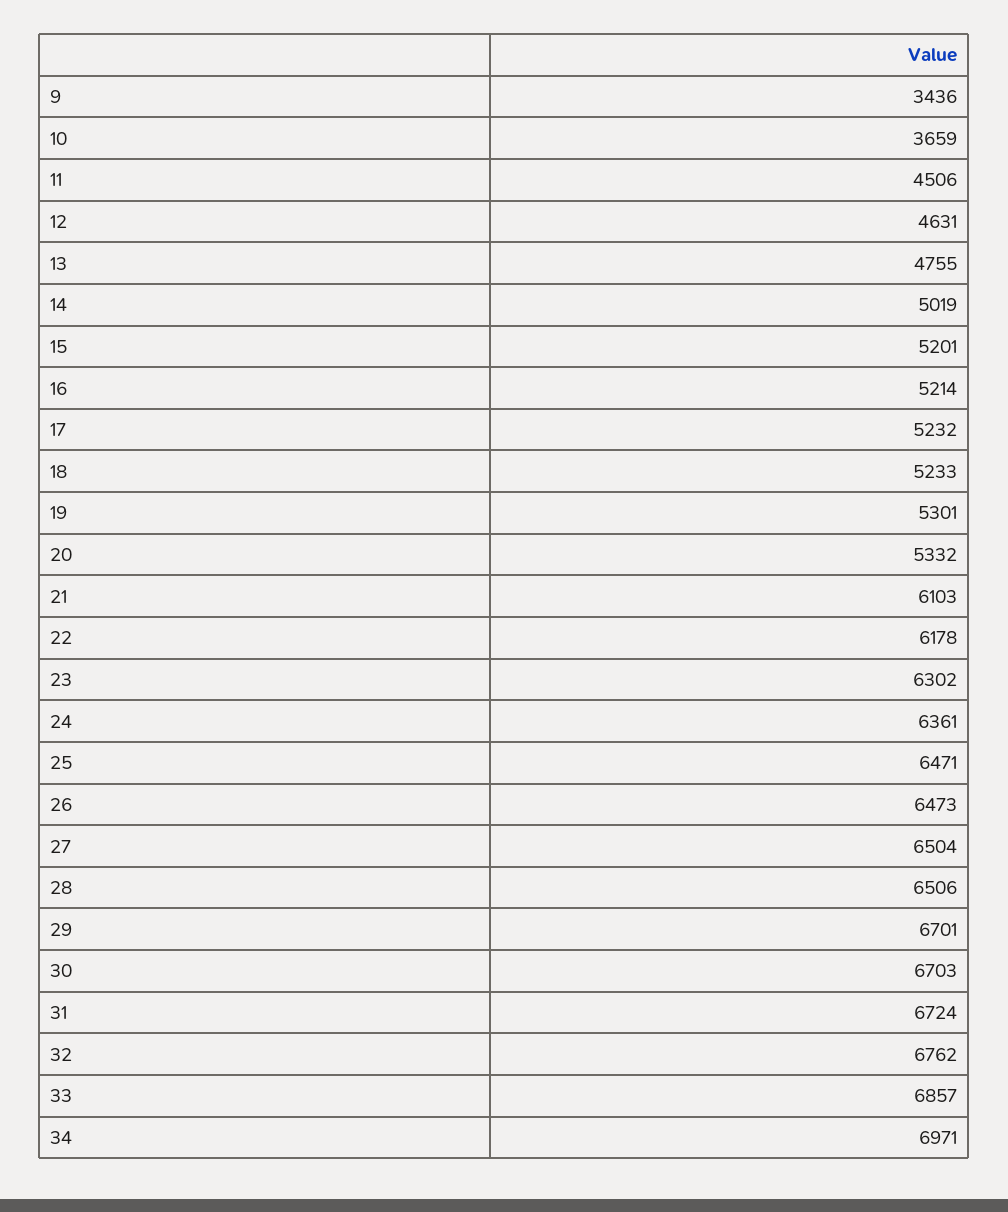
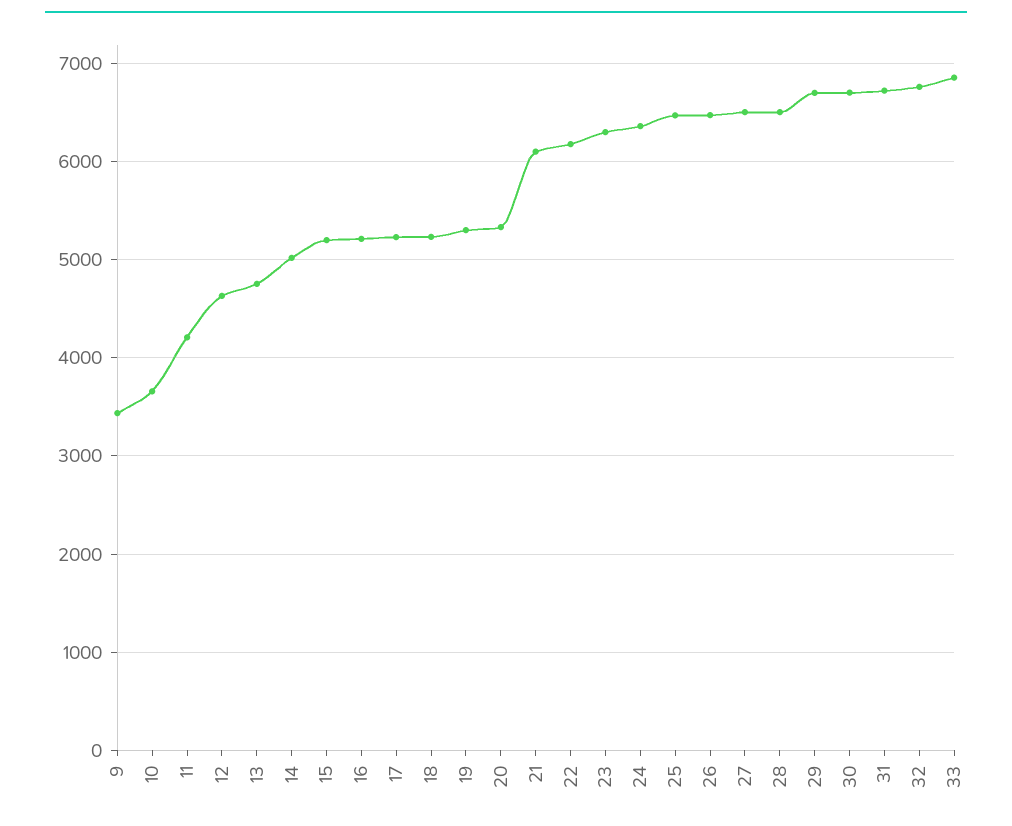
  {
    "9": 3436,
    "10": 3659,
-   "11": 4506,
+   "11": 4200,
    "12": 4631,
    "13": 4755,
    "14": 5019,
    "15": 5201,
    "16": 5214,
    "17": 5232,
    "18": 5233,
    "19": 5301,
    "20": 5332,
    "21": 6103,
    "22": 6178,
    "23": 6302,
    "24": 6361,
    "25": 6471,
    "26": 6473,
    "27": 6504,
    "28": 6506,
    "29": 6701,
    "30": 6703,
    "31": 6724,
    "32": 6762,
-   "33": 6857,
+   "33": 6857
-   "34": 6971
  }

